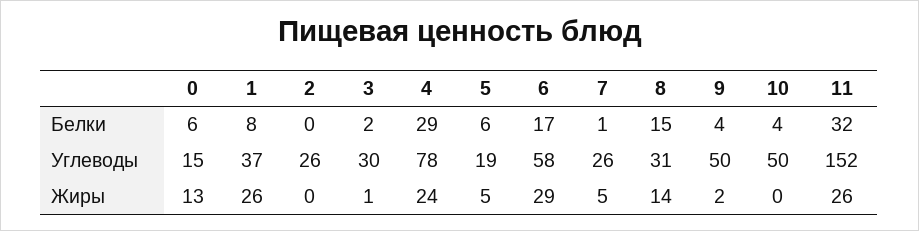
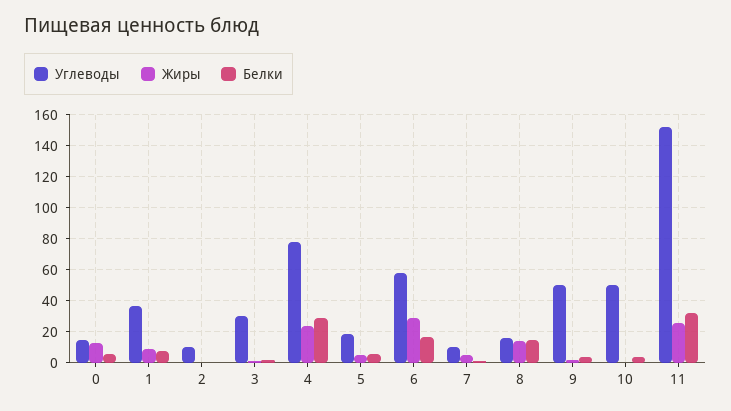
  {
    "Белки": {
      "0": 6,
      "1": 8,
      "2": 0,
      "3": 2,
      "4": 29,
      "5": 6,
      "6": 17,
      "7": 1,
      "8": 15,
      "9": 4,
      "10": 4,
      "11": 32
    },
    "Углеводы": {
      "0": 15,
      "1": 37,
-     "2": 26,
+     "2": 10,
      "3": 30,
      "4": 78,
      "5": 19,
      "6": 58,
-     "7": 26,
+     "7": 10,
-     "8": 31,
+     "8": 15,
      "9": 50,
      "10": 50,
      "11": 152
    },
    "Жиры": {
      "0": 13,
-     "1": 26,
+     "1": 10,
      "2": 0,
      "3": 1,
      "4": 24,
      "5": 5,
      "6": 29,
      "7": 5,
      "8": 14,
      "9": 2,
      "10": 0,
      "11": 26
    }
  }

